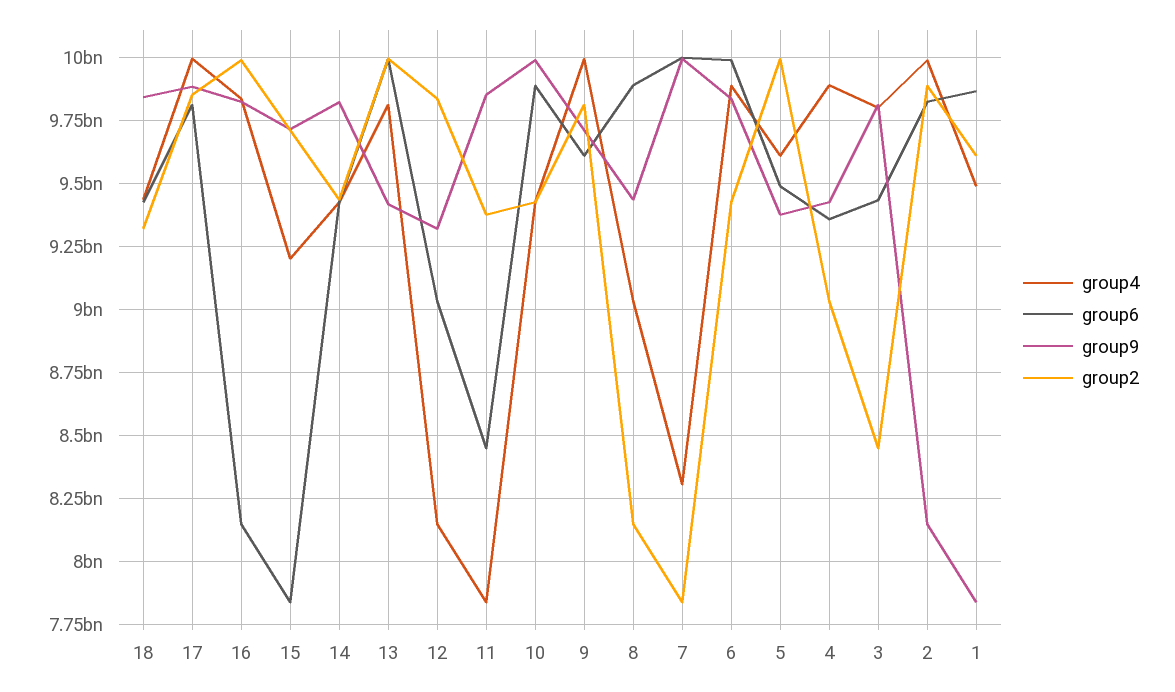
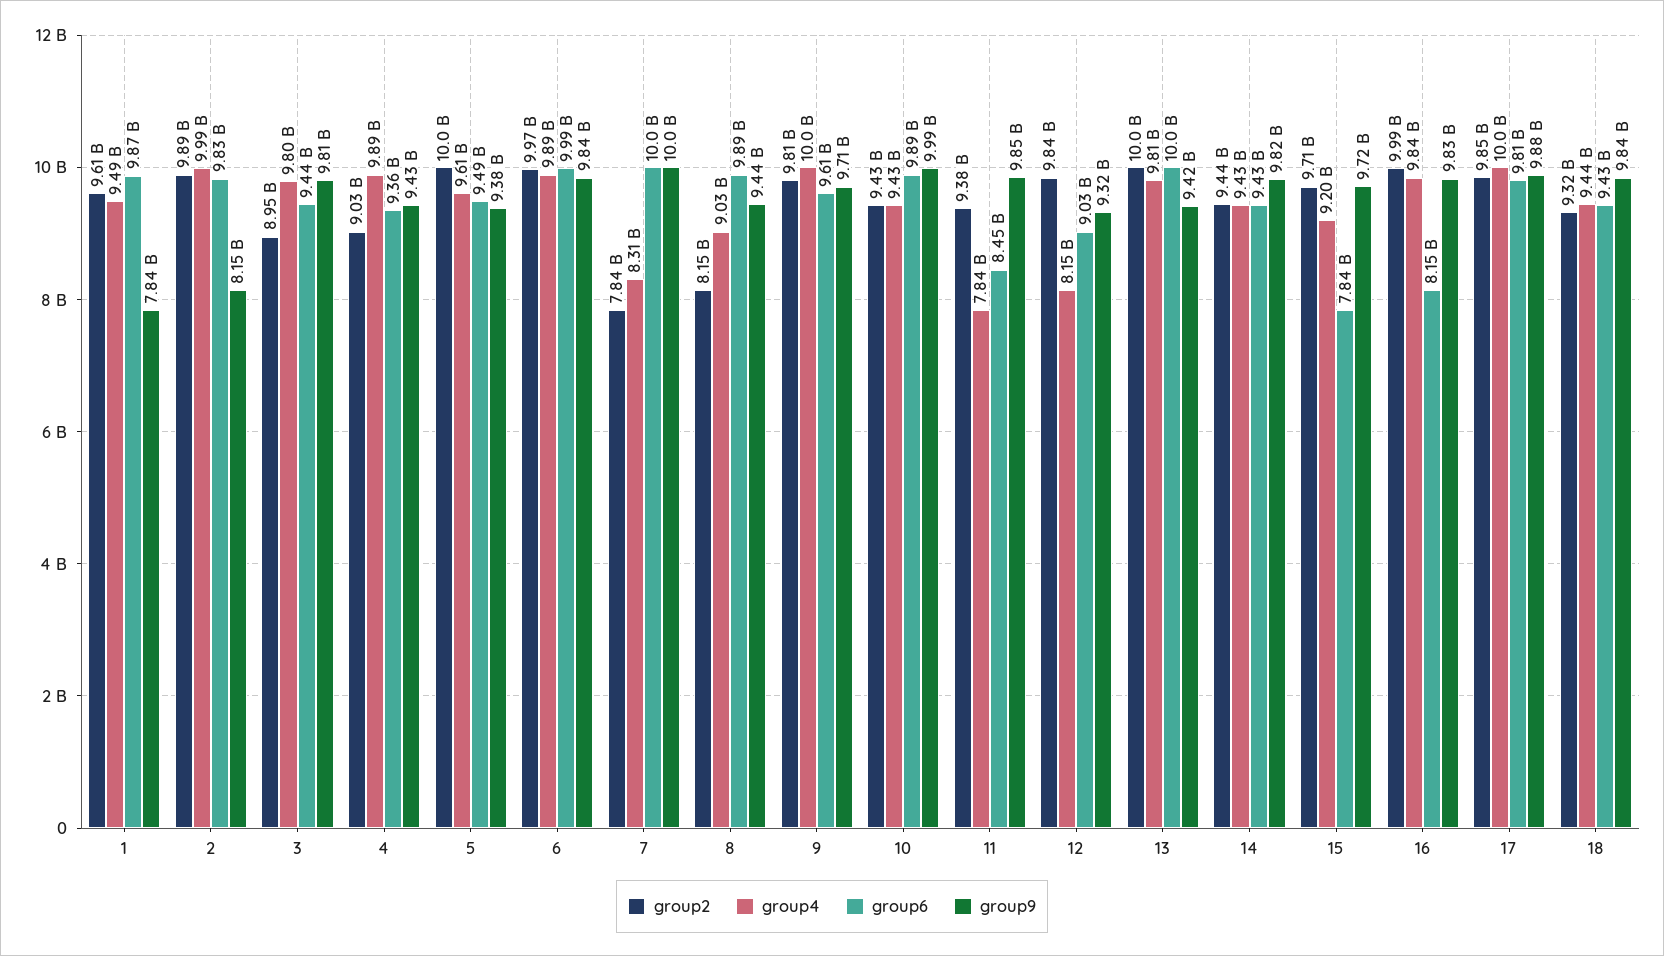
  {
    "group4": {
      "18": 9440000000,
      "17": 10000000000,
      "16": 9840000000,
      "15": 9200000000,
      "14": 9430000000,
      "13": 9810000000,
      "12": 8150000000,
      "11": 7840000000,
      "10": 9430000000,
      "9": 10000000000,
      "8": 9030000000,
      "7": 8310000000,
      "6": 9890000000,
      "5": 9610000000,
      "4": 9890000000,
      "3": 9800000000,
      "2": 9990000000,
      "1": 9490000000
    },
    "group6": {
      "18": 9430000000,
      "17": 9810000000,
      "16": 8150000000,
      "15": 7840000000,
      "14": 9430000000,
      "13": 10000000000,
      "12": 9030000000,
      "11": 8450000000,
      "10": 9890000000,
      "9": 9610000000,
      "8": 9890000000,
      "7": 10000000000,
      "6": 9990000000,
      "5": 9490000000,
      "4": 9360000000,
      "3": 9440000000,
      "2": 9830000000,
      "1": 9870000000
    },
    "group9": {
      "18": 9840000000,
      "17": 9880000000,
      "16": 9830000000,
      "15": 9720000000,
      "14": 9820000000,
      "13": 9420000000,
      "12": 9320000000,
      "11": 9850000000,
      "10": 9990000000,
      "9": 9710000000,
      "8": 9440000000,
      "7": 10000000000,
      "6": 9840000000,
      "5": 9380000000,
      "4": 9430000000,
      "3": 9810000000,
      "2": 8150000000,
      "1": 7840000000
    },
    "group2": {
      "18": 9320000000,
      "17": 9850000000,
      "16": 9990000000,
      "15": 9710000000,
      "14": 9440000000,
      "13": 10000000000,
      "12": 9840000000,
      "11": 9380000000,
      "10": 9430000000,
      "9": 9810000000,
      "8": 8150000000,
      "7": 7840000000,
-     "6": 9425000000,
+     "6": 9970000000,
      "5": 10000000000,
      "4": 9030000000,
-     "3": 8450000000,
+     "3": 8950000000,
      "2": 9890000000,
      "1": 9610000000
    }
  }

